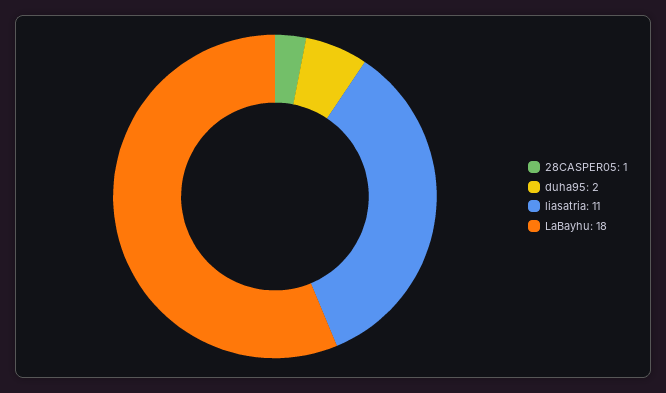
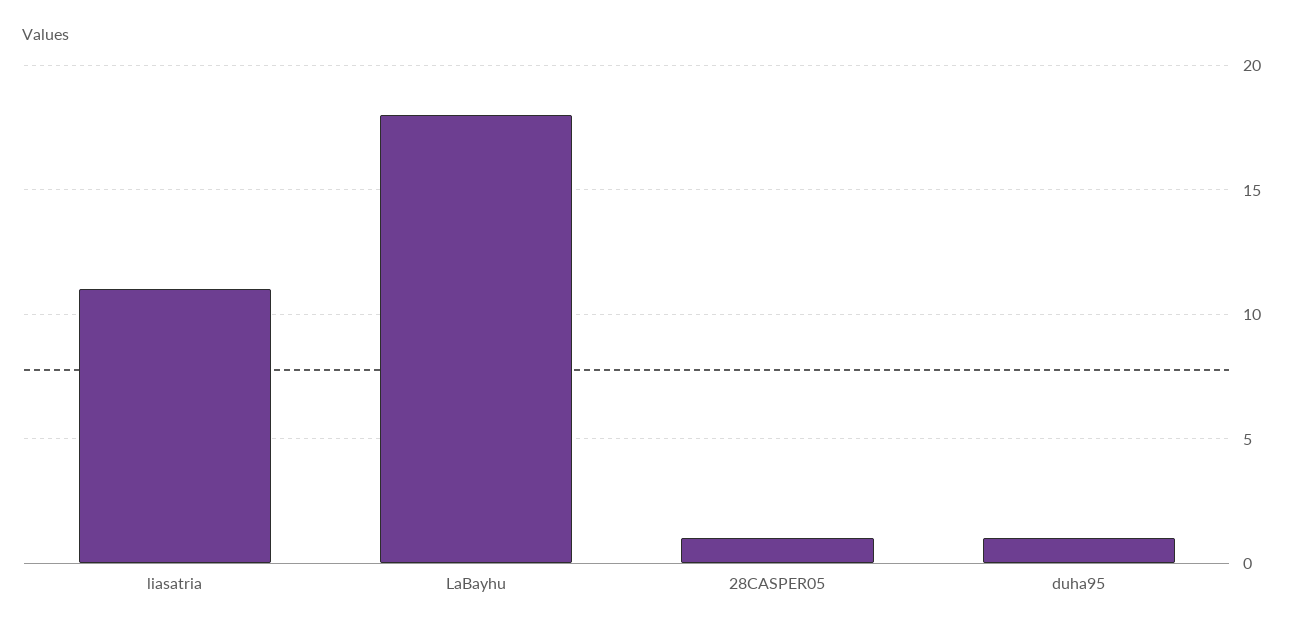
  {
    "28CASPER05": 1,
-   "duha95": 2,
+   "duha95": 1,
    "liasatria": 11,
    "LaBayhu": 18
  }

